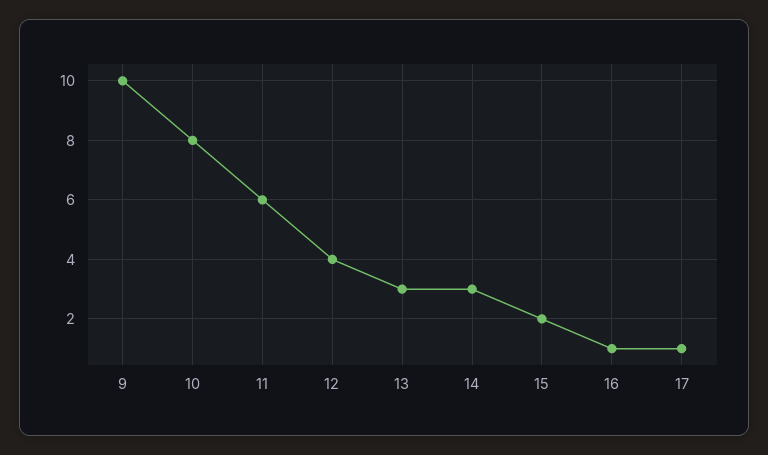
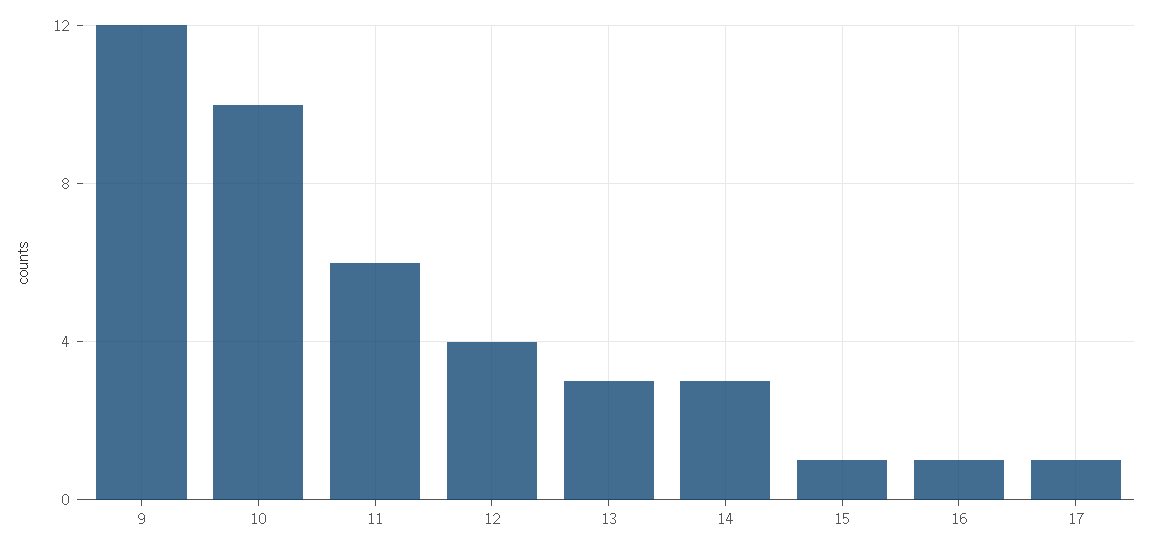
  {
-   "9": 10,
+   "9": 12,
-   "10": 8,
+   "10": 10,
    "11": 6,
    "12": 4,
    "13": 3,
    "14": 3,
-   "15": 2,
+   "15": 1,
    "16": 1,
    "17": 1
  }

